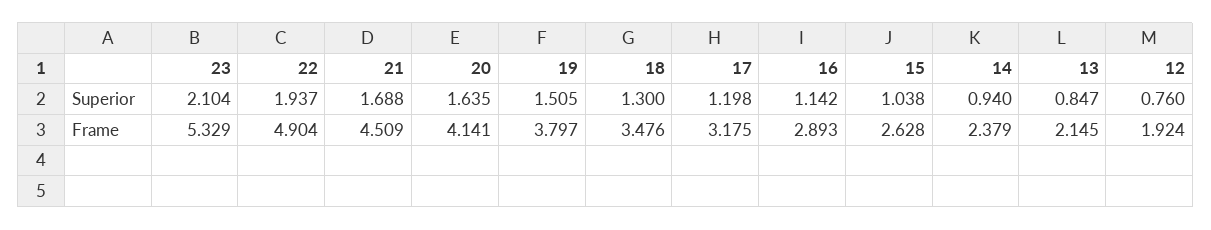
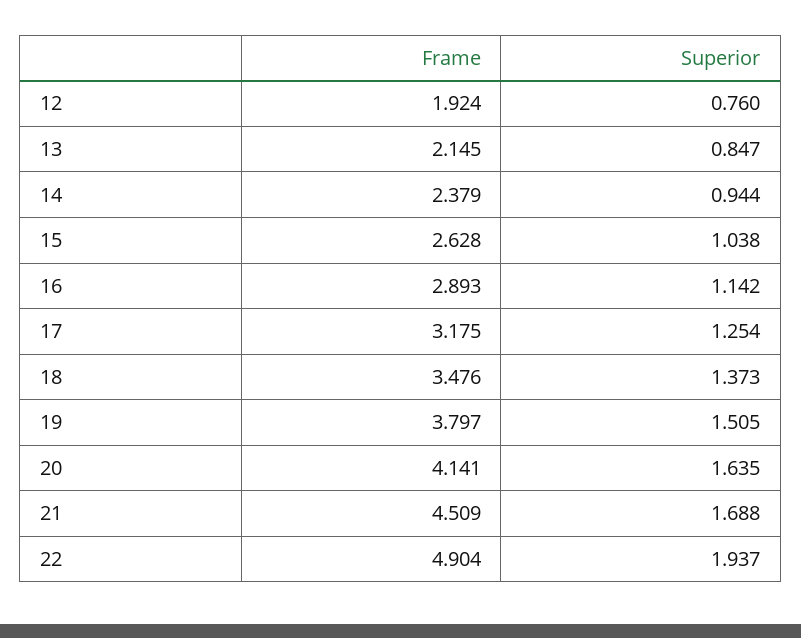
  {
-   "23": {
-     "Superior": 2.104,
-     "Frame": 5.329
-   },
    "22": {
      "Superior": 1.937,
      "Frame": 4.904
    },
    "21": {
      "Superior": 1.688,
      "Frame": 4.509
    },
    "20": {
      "Superior": 1.635,
      "Frame": 4.141
    },
    "19": {
      "Superior": 1.505,
      "Frame": 3.797
    },
    "18": {
-     "Superior": 1.3,
+     "Superior": 1.373,
      "Frame": 3.476
    },
    "17": {
-     "Superior": 1.198,
+     "Superior": 1.254,
      "Frame": 3.175
    },
    "16": {
      "Superior": 1.142,
      "Frame": 2.893
    },
    "15": {
      "Superior": 1.038,
      "Frame": 2.628
    },
    "14": {
-     "Superior": 0.94,
+     "Superior": 0.944,
      "Frame": 2.379
    },
    "13": {
      "Superior": 0.847,
      "Frame": 2.145
    },
    "12": {
      "Superior": 0.76,
      "Frame": 1.924
    }
  }

